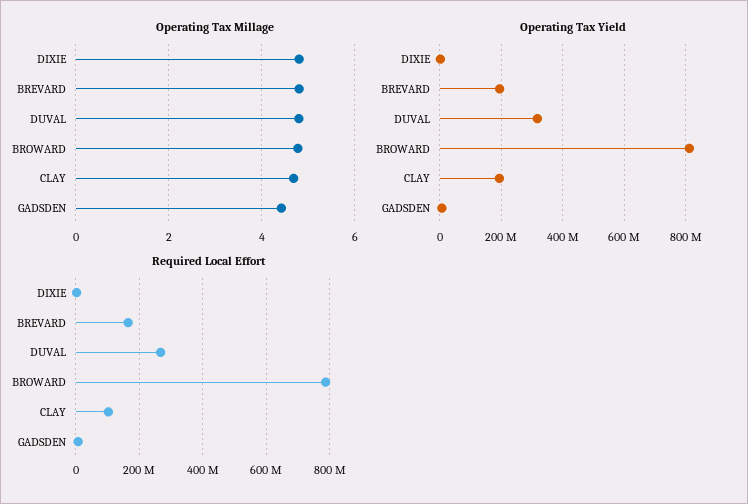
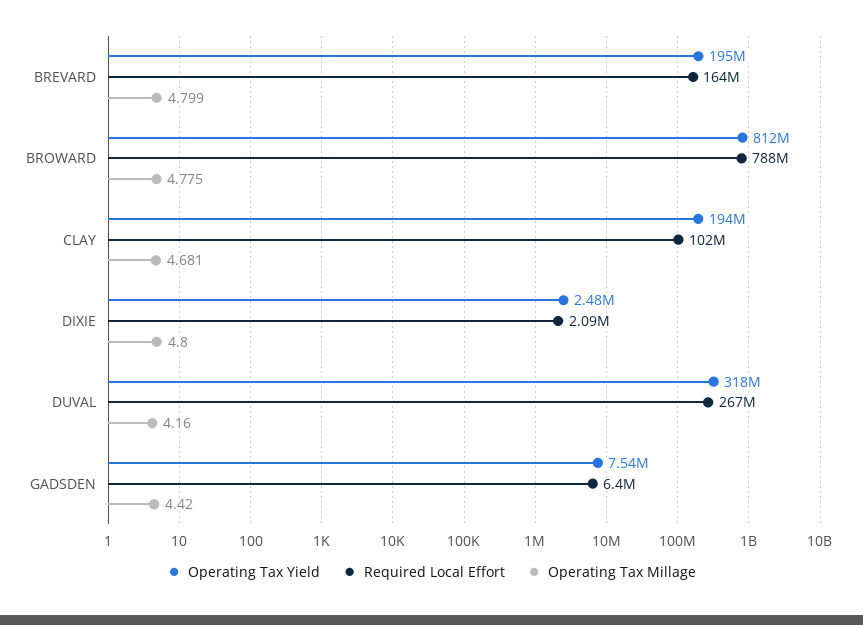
  {
    "Operating Tax Millage": {
      "DIXIE": 4.8,
      "BREVARD": 4.799,
-     "DUVAL": 4.8,
+     "DUVAL": 4.16,
      "BROWARD": 4.775,
      "CLAY": 4.681,
      "GADSDEN": 4.42
    },
    "Operating Tax Yield": {
      "DIXIE": 2480000,
      "BREVARD": 195000000,
      "DUVAL": 318000000,
      "BROWARD": 812000000,
      "CLAY": 194000000,
      "GADSDEN": 7540000
    },
    "Required Local Effort": {
      "DIXIE": 2090000,
      "BREVARD": 164000000,
      "DUVAL": 267000000,
      "BROWARD": 788000000,
      "CLAY": 102000000,
      "GADSDEN": 6400000
    }
  }

